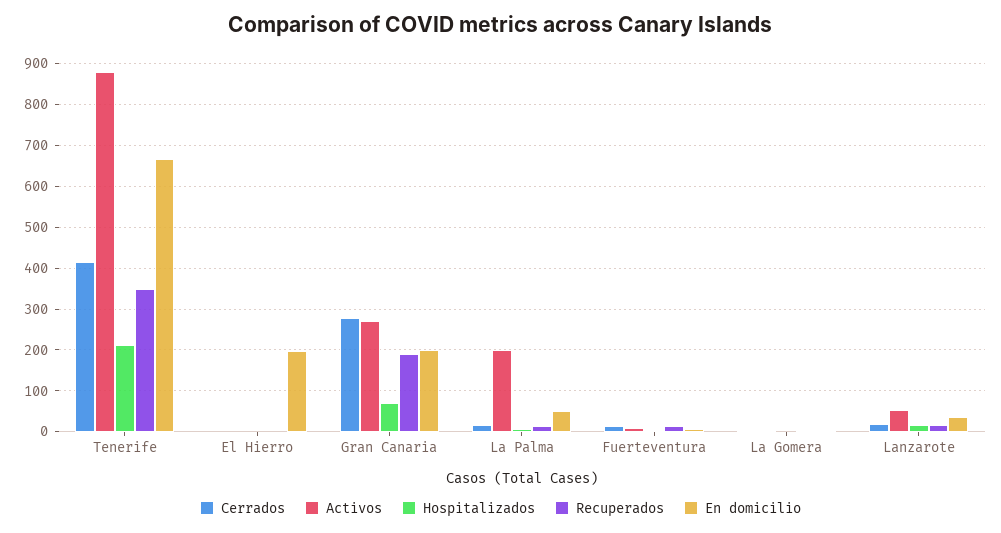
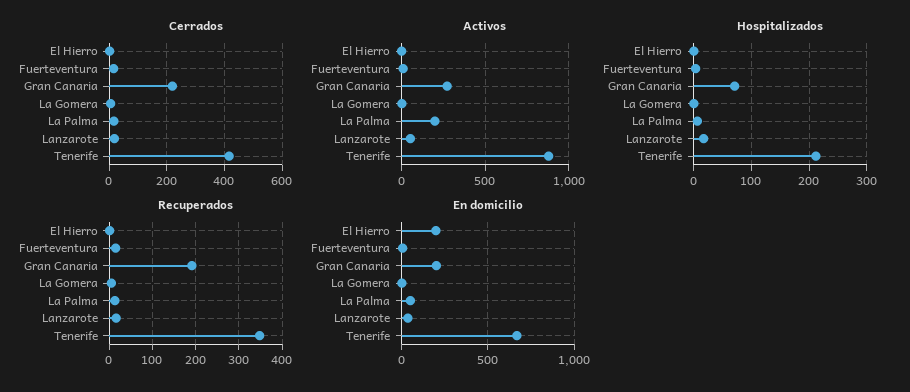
  {
    "Cerrados": {
      "Tenerife": 420,
      "El Hierro": 0,
-     "Gran Canaria": 280,
+     "Gran Canaria": 225,
      "La Palma": 20,
      "Fuerteventura": 20,
      "La Gomera": 0,
      "Lanzarote": 20
    },
    "Activos": {
      "Tenerife": 880,
      "El Hierro": 0,
      "Gran Canaria": 280,
      "La Palma": 200,
      "Fuerteventura": 0,
      "La Gomera": 0,
      "Lanzarote": 60
    },
    "Hospitalizados": {
      "Tenerife": 220,
      "El Hierro": 0,
      "Gran Canaria": 80,
      "La Palma": 0,
      "Fuerteventura": 0,
      "La Gomera": 0,
      "Lanzarote": 20
    },
    "Recuperados": {
      "Tenerife": 340,
      "El Hierro": 0,
      "Gran Canaria": 200,
      "La Palma": 20,
      "Fuerteventura": 20,
      "La Gomera": 0,
      "Lanzarote": 20
    },
    "En domicilio": {
      "Tenerife": 660,
      "El Hierro": 200,
      "Gran Canaria": 200,
      "La Palma": 60,
      "Fuerteventura": 0,
      "La Gomera": 0,
      "Lanzarote": 40
    }
  }

